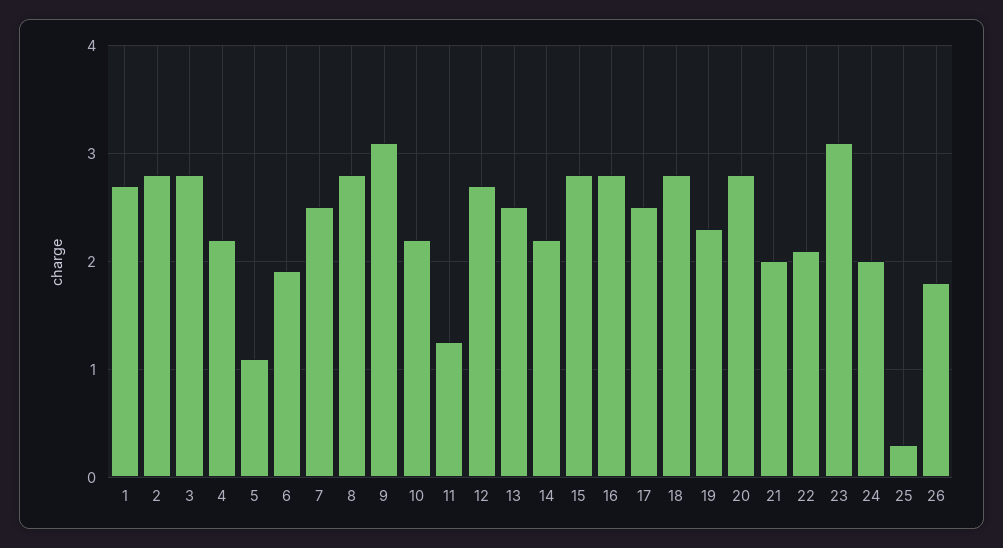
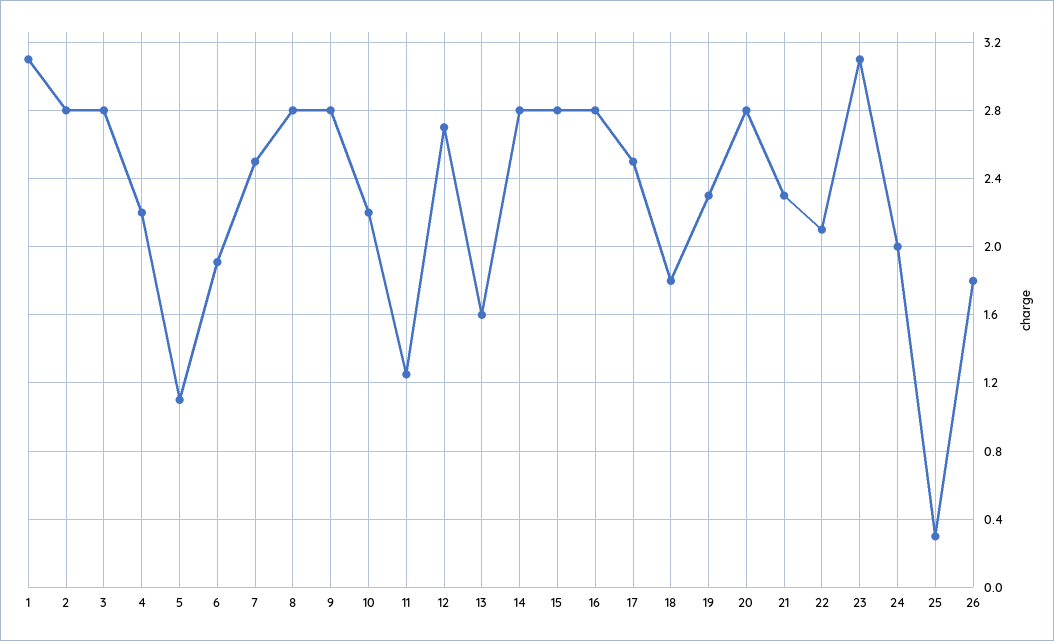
  {
-   "1": 2.7,
+   "1": 3.1,
    "2": 2.8,
    "3": 2.8,
    "4": 2.2,
    "5": 1.1,
    "6": 1.9,
    "7": 2.5,
    "8": 2.8,
-   "9": 3.1,
+   "9": 2.8,
    "10": 2.2,
    "11": 1.25,
    "12": 2.7,
-   "13": 2.5,
+   "13": 1.6,
-   "14": 2.2,
+   "14": 2.8,
    "15": 2.8,
    "16": 2.8,
    "17": 2.5,
-   "18": 2.8,
+   "18": 1.8,
    "19": 2.3,
    "20": 2.8,
-   "21": 2,
+   "21": 2.3,
    "22": 2.1,
    "23": 3.1,
    "24": 2,
    "25": 0.3,
    "26": 1.8
  }

